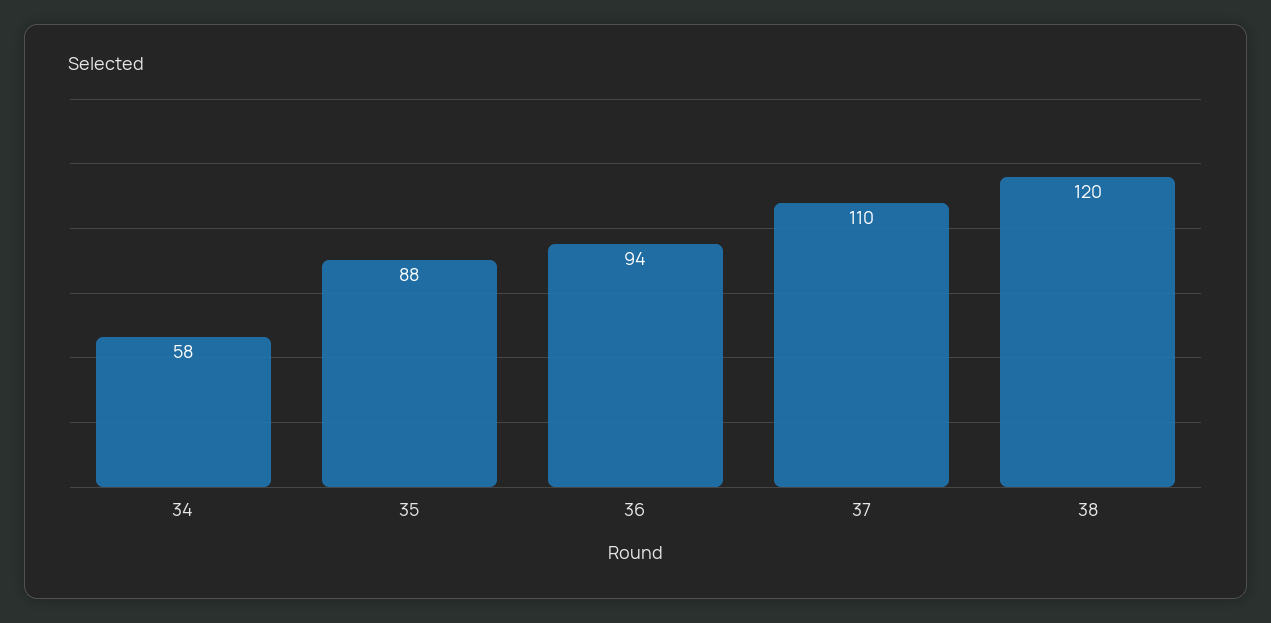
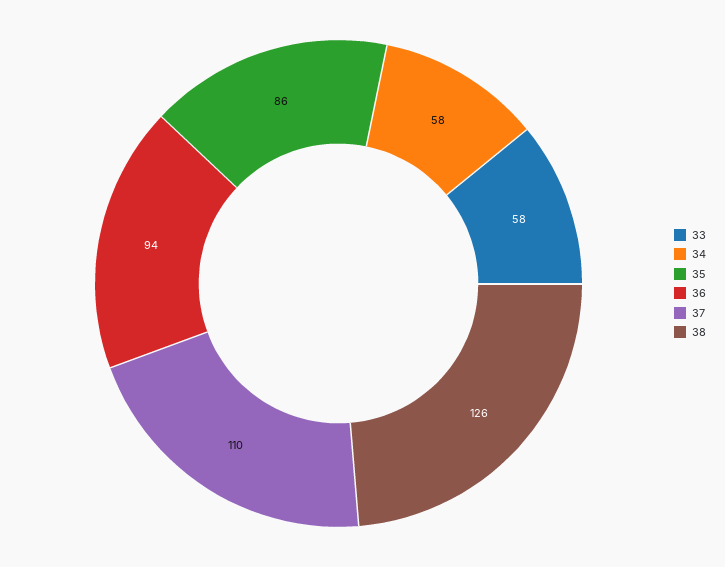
  {
    "34": 58,
-   "35": 88,
+   "35": 86,
    "36": 94,
    "37": 110,
-   "38": 120
+   "38": 126,
+   "33": 58
  }

